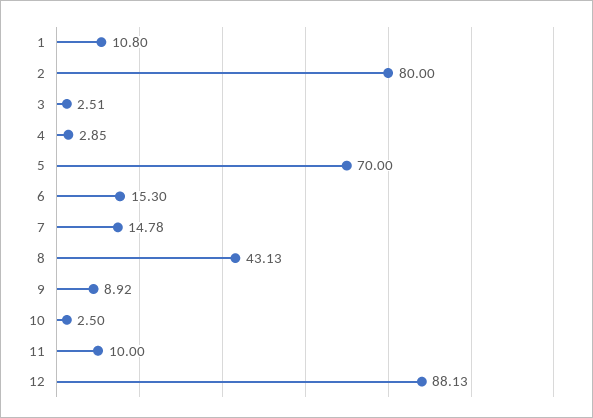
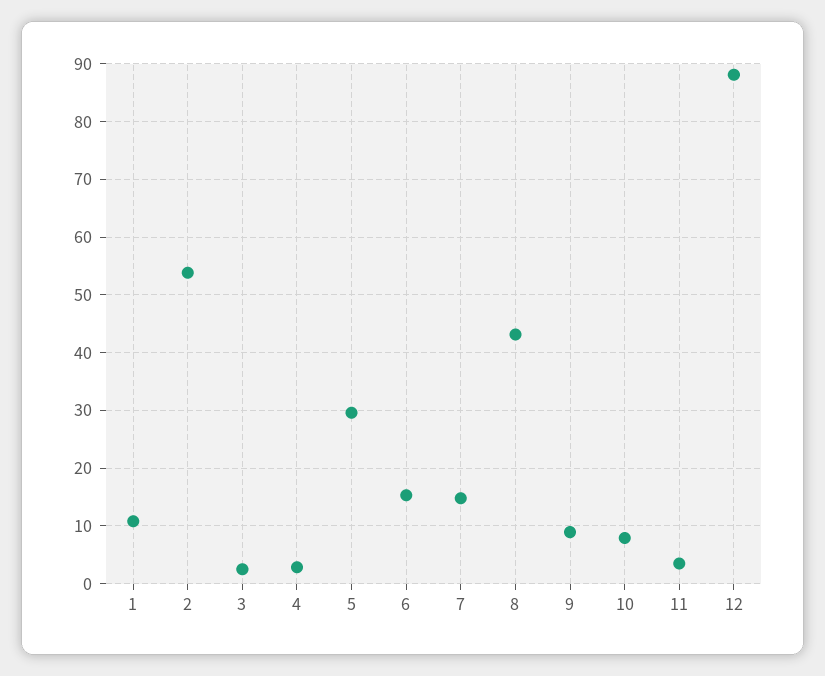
  {
    "1": 10.8,
-   "2": 80,
+   "2": 54,
    "3": 2.51,
    "4": 2.85,
-   "5": 70,
+   "5": 30,
    "6": 15.3,
    "7": 14.78,
    "8": 43.13,
    "9": 8.92,
-   "10": 2.5,
+   "10": 8,
-   "11": 10,
+   "11": 4,
    "12": 88.13
  }

